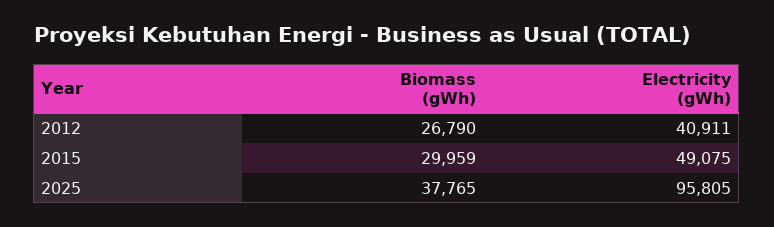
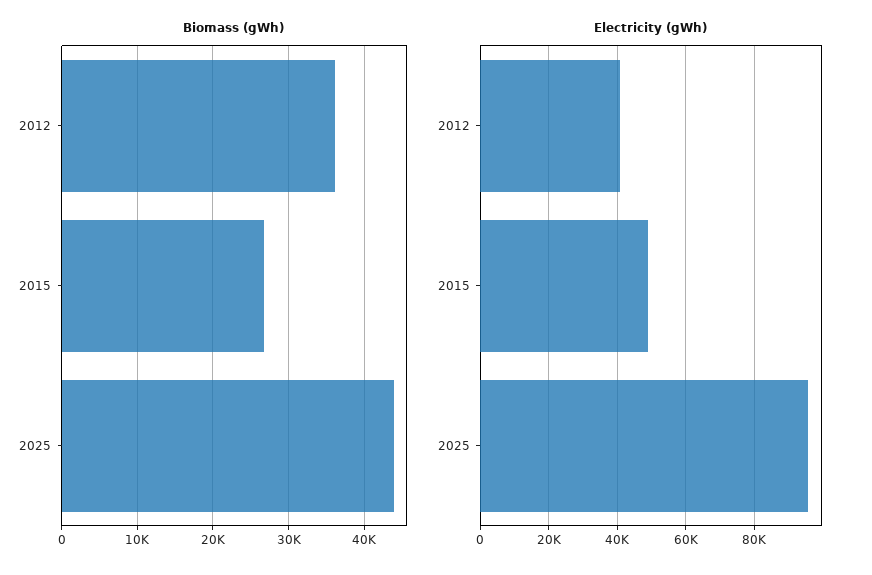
  {
    "Biomass (gWh)": {
-     "2012": 26790,
+     "2012": 36000,
-     "2015": 29959,
+     "2015": 27000,
-     "2025": 37765
+     "2025": 44000
    },
    "Electricity (gWh)": {
      "2012": 40911,
      "2015": 49075,
      "2025": 95805
    }
  }

